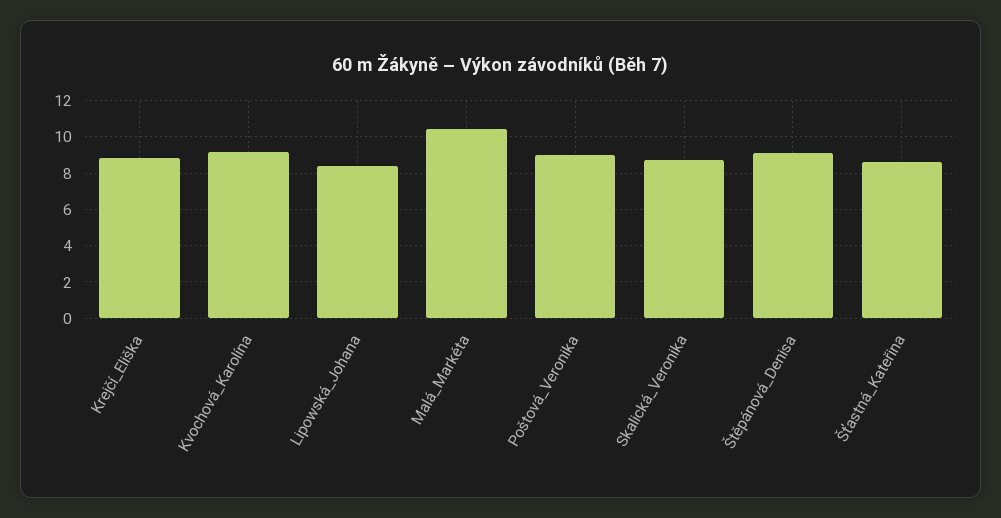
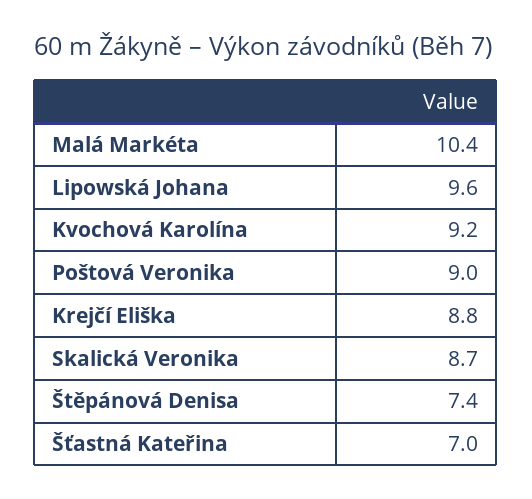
  {
    "Krejčí_Eliška": 8.8,
    "Kvochová_Karolína": 9.2,
-   "Lipowská_Johana": 8.5,
+   "Lipowská_Johana": 9.6,
    "Malá_Markéta": 10.4,
    "Poštová_Veronika": 9,
    "Skalická_Veronika": 8.7,
-   "Štěpánová_Denisa": 9,
+   "Štěpánová_Denisa": 7.4,
-   "Šťastná_Kateřina": 8.5
+   "Šťastná_Kateřina": 7
  }

